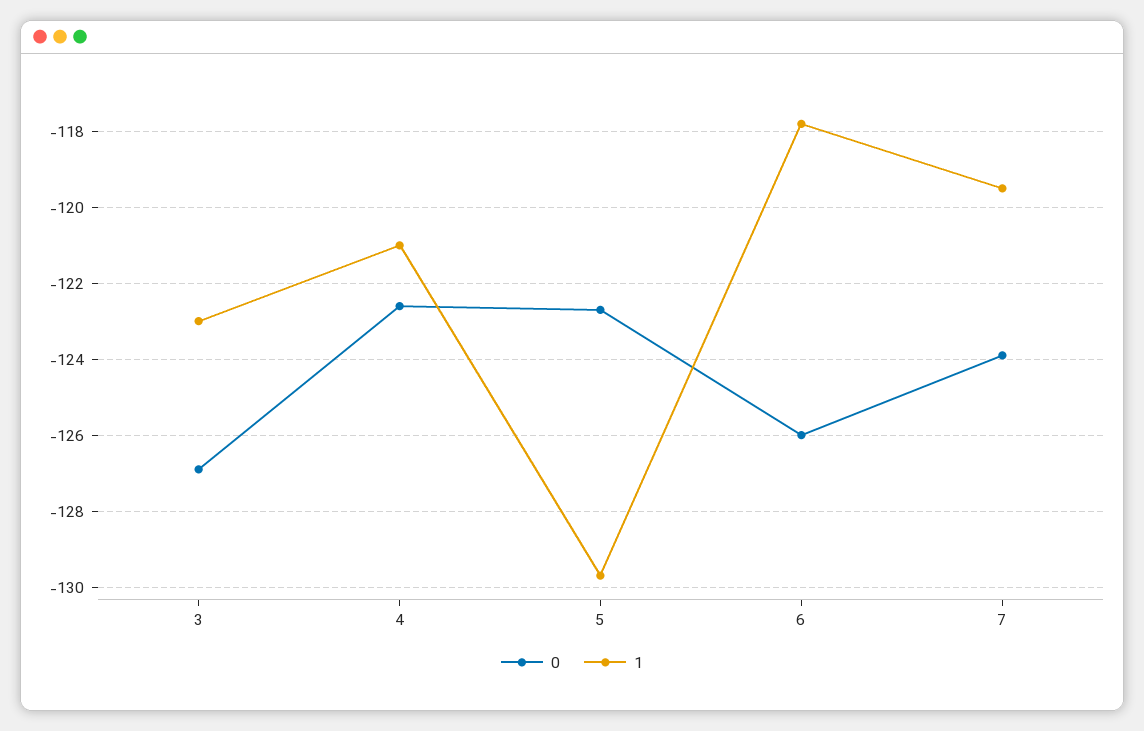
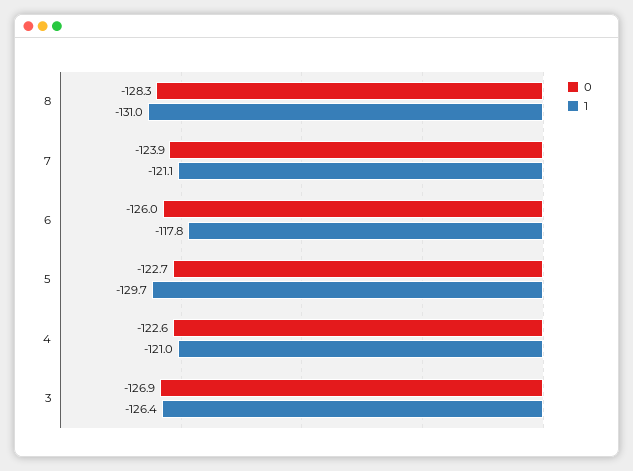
  {
    "0": {
      "3": -126.9,
      "4": -122.6,
      "5": -122.7,
      "6": -126,
-     "7": -123.9
+     "7": -123.9,
+     "8": -128.3
    },
    "1": {
-     "3": -123,
+     "3": -126.4,
      "4": -121,
      "5": -129.7,
      "6": -117.8,
-     "7": -119.5
+     "7": -121.1,
+     "8": -131
    }
  }

